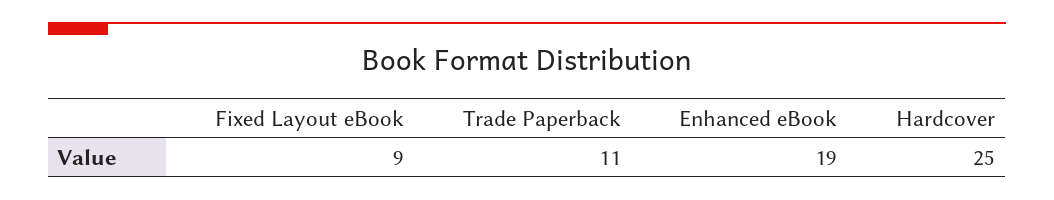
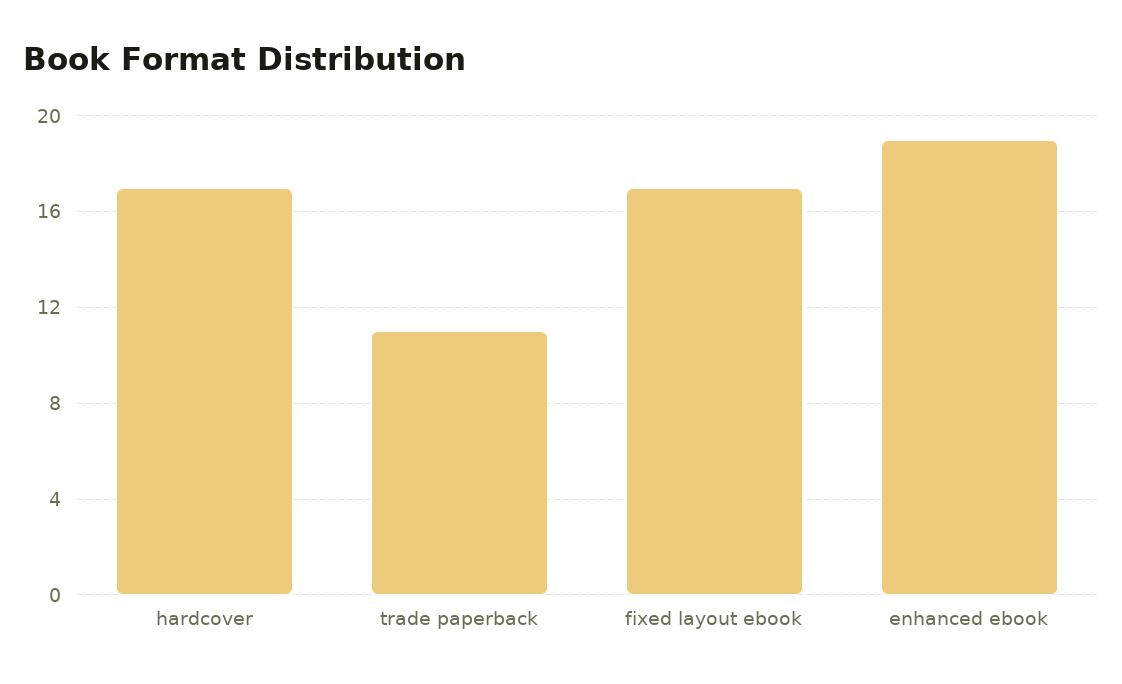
  {
-   "Fixed Layout eBook": 9,
+   "Fixed Layout eBook": 17,
    "Trade Paperback": 11,
    "Enhanced eBook": 19,
-   "Hardcover": 25
+   "Hardcover": 17
  }

